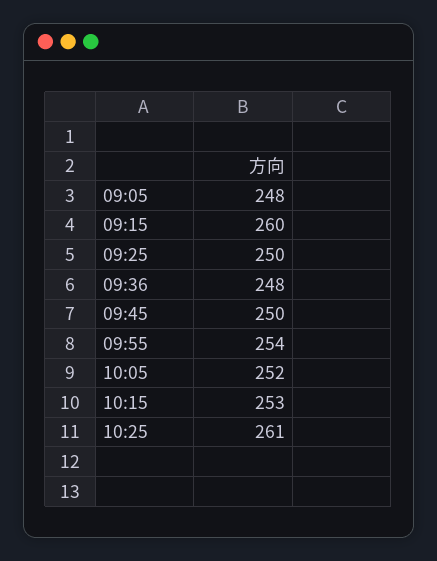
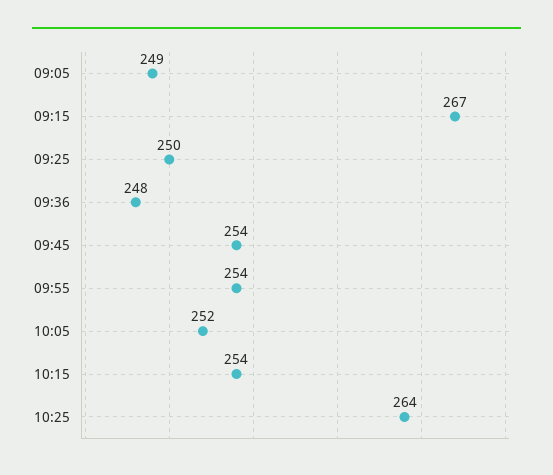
  {
-   "09:05": 248,
+   "09:05": 249,
-   "09:15": 260,
+   "09:15": 267,
    "09:25": 250,
    "09:36": 248,
-   "09:45": 250,
+   "09:45": 254,
    "09:55": 254,
    "10:05": 252,
-   "10:15": 253,
+   "10:15": 254,
-   "10:25": 261
+   "10:25": 264
  }

